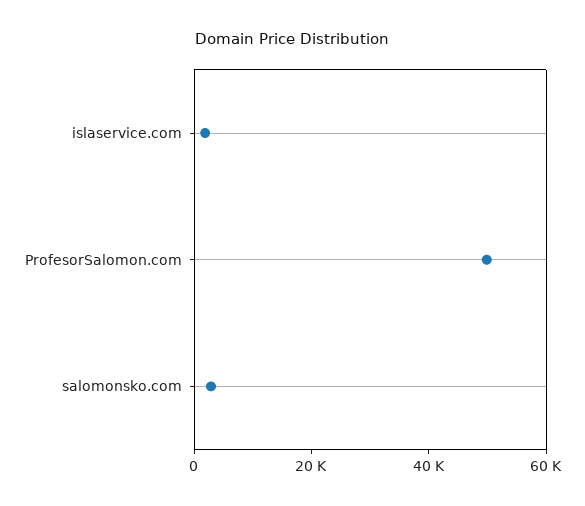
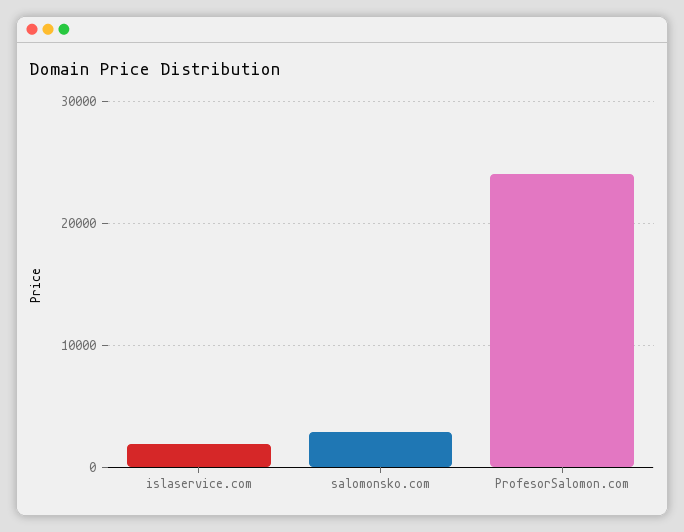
  {
    "islaservice.com": 2000,
-   "ProfesorSalomon.com": 50000,
+   "ProfesorSalomon.com": 24000,
    "salomonsko.com": 3000
  }

